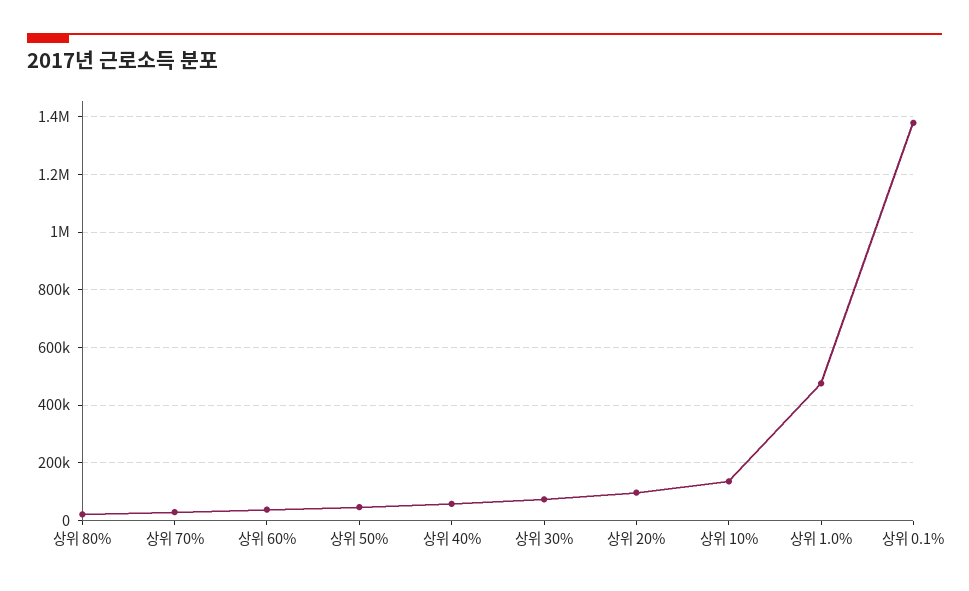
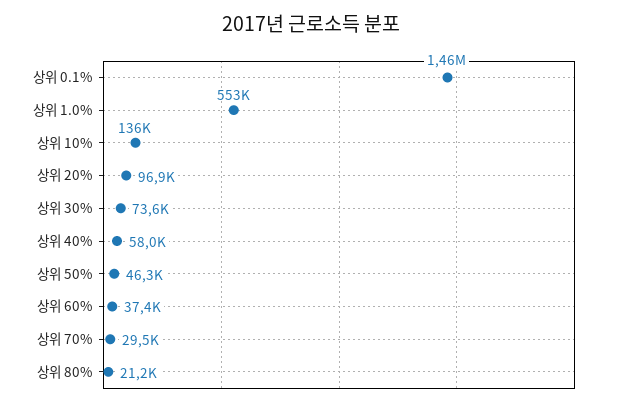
  {
    "상위 80%": 21200,
    "상위 70%": 29500,
    "상위 60%": 37400,
    "상위 50%": 46300,
    "상위 40%": 58000,
    "상위 30%": 73600,
    "상위 20%": 96900,
    "상위 10%": 136000,
-   "상위 1.0%": 475000,
+   "상위 1.0%": 553000,
-   "상위 0.1%": 1375000
+   "상위 0.1%": 1460000
  }

